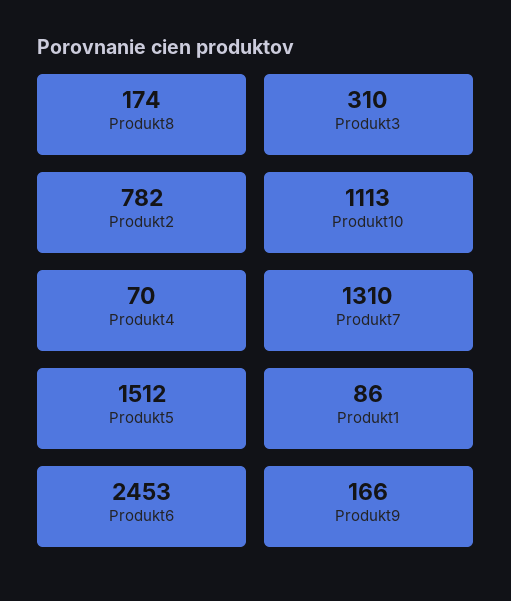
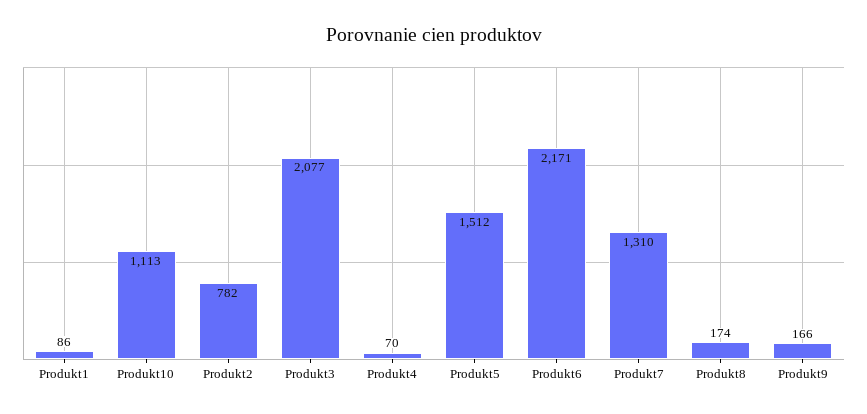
  {
    "Produkt8": 174,
-   "Produkt3": 310,
+   "Produkt3": 2077,
    "Produkt2": 782,
    "Produkt10": 1113,
    "Produkt4": 70,
    "Produkt7": 1310,
    "Produkt5": 1512,
    "Produkt1": 86,
-   "Produkt6": 2453,
+   "Produkt6": 2171,
    "Produkt9": 166
  }

